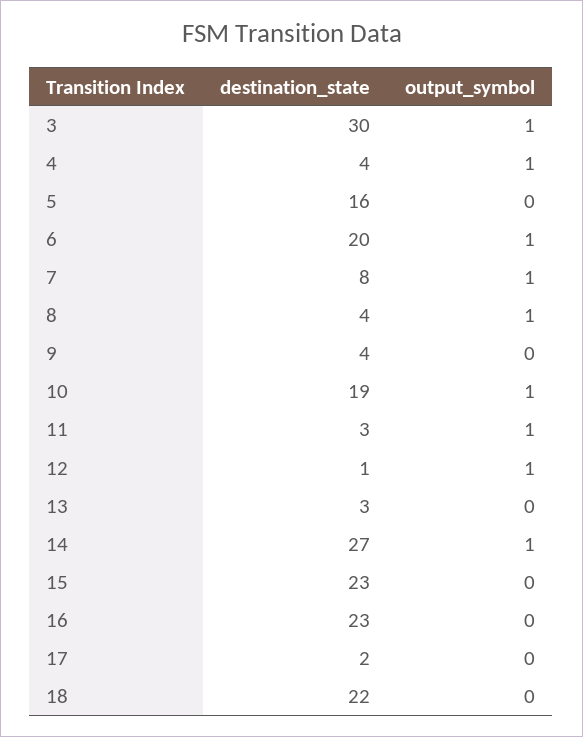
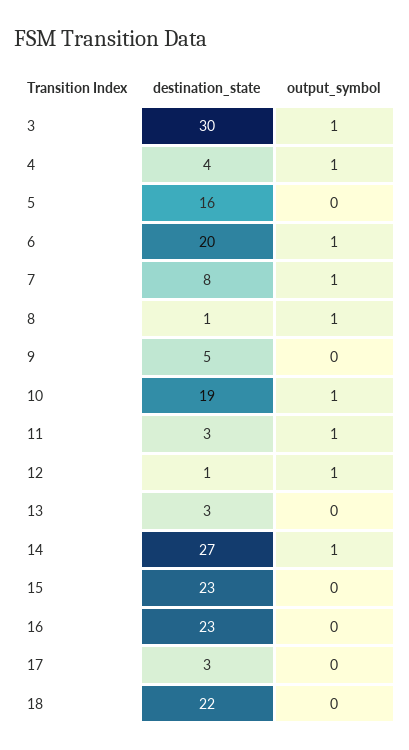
  {
    "destination_state": {
      "3": 30,
      "4": 4,
      "5": 16,
      "6": 20,
      "7": 8,
-     "8": 4,
+     "8": 1,
-     "9": 4,
+     "9": 5,
      "10": 19,
      "11": 3,
      "12": 1,
      "13": 3,
      "14": 27,
      "15": 23,
      "16": 23,
-     "17": 2,
+     "17": 3,
      "18": 22
    },
    "output_symbol": {
      "3": 1,
      "4": 1,
      "5": 0,
      "6": 1,
      "7": 1,
      "8": 1,
      "9": 0,
      "10": 1,
      "11": 1,
      "12": 1,
      "13": 0,
      "14": 1,
      "15": 0,
      "16": 0,
      "17": 0,
      "18": 0
    }
  }

